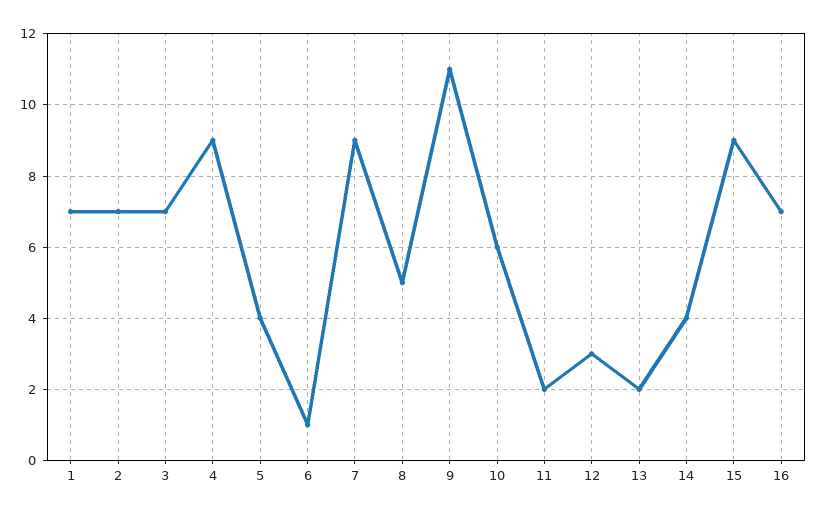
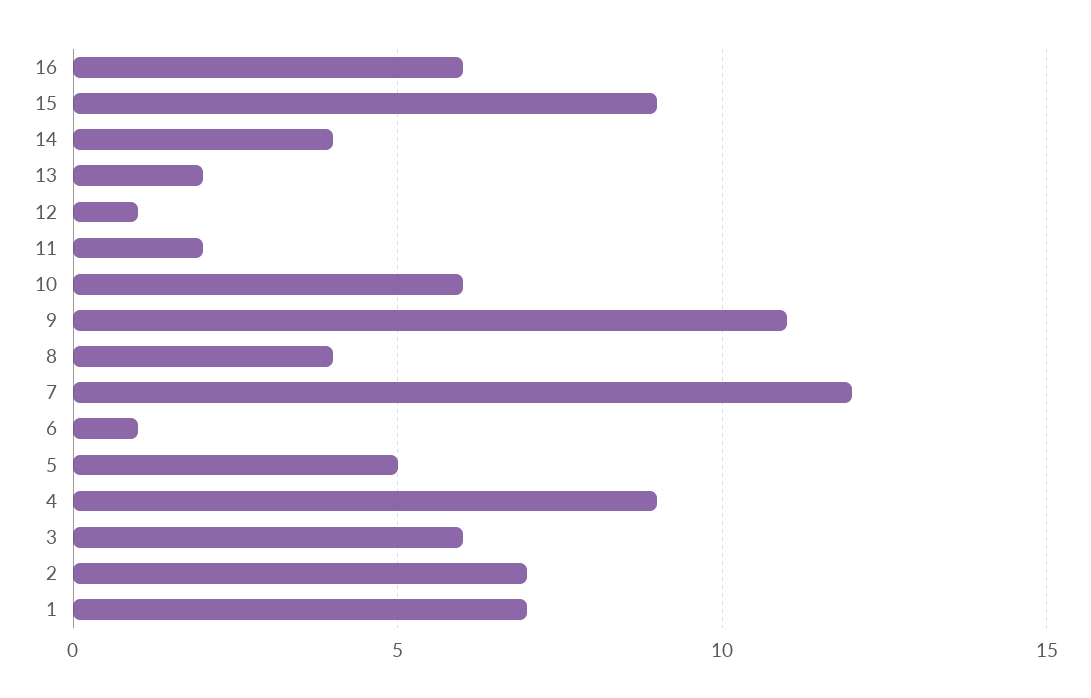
  {
    "1": 7,
    "2": 7,
-   "3": 7,
+   "3": 6,
    "4": 9,
-   "5": 4,
+   "5": 5,
    "6": 1,
-   "7": 9,
+   "7": 12,
-   "8": 5,
+   "8": 4,
    "9": 11,
    "10": 6,
    "11": 2,
-   "12": 3,
+   "12": 1,
    "13": 2,
    "14": 4,
    "15": 9,
-   "16": 7
+   "16": 6
  }

